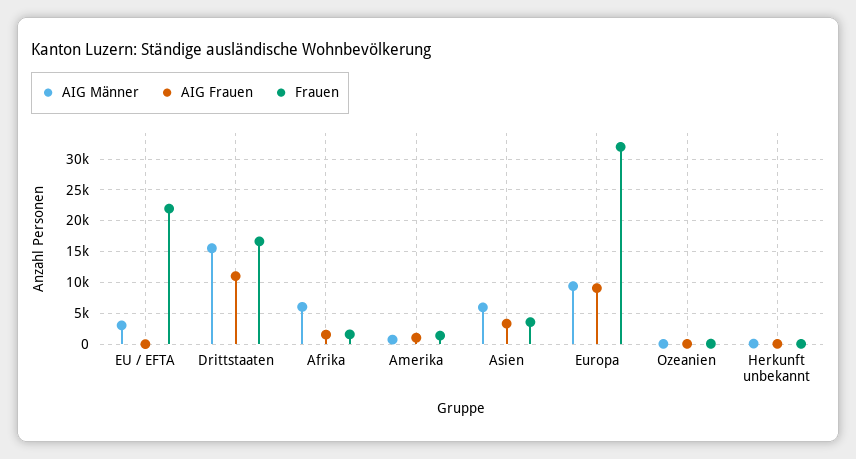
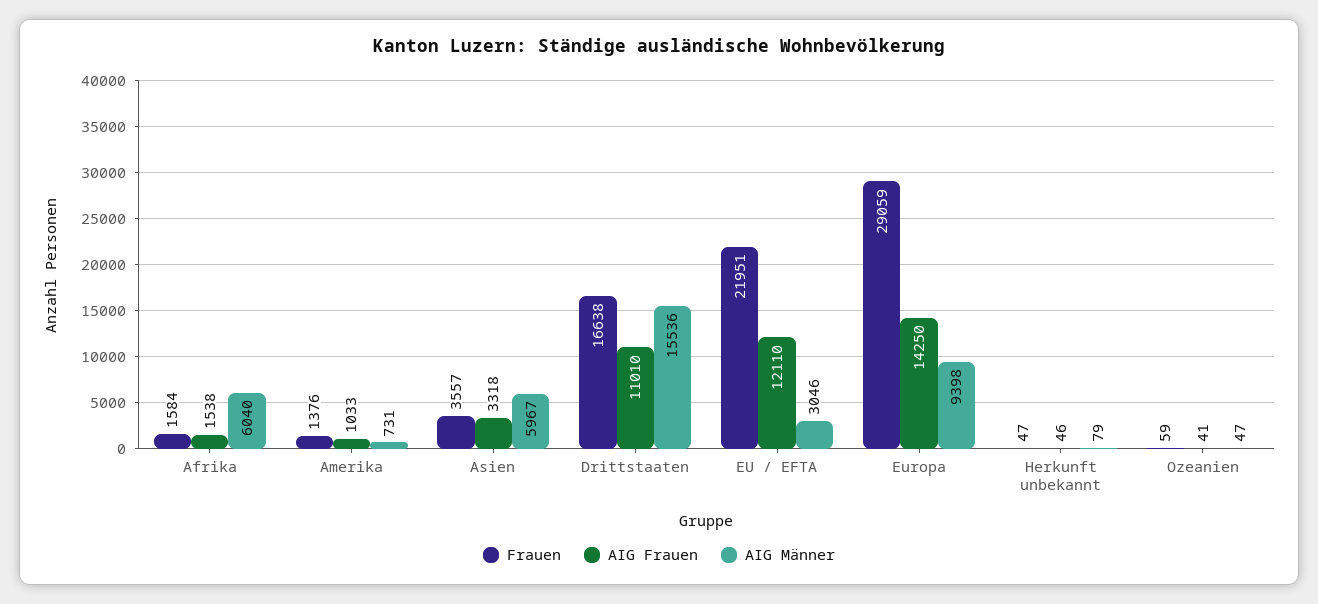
  {
    "AIG Männer": {
      "EU / EFTA": 3046,
      "Drittstaaten": 15536,
      "Afrika": 6040,
      "Amerika": 731,
      "Asien": 5967,
      "Europa": 9398,
      "Ozeanien": 47,
      "Herkunft unbekannt": 79
    },
    "AIG Frauen": {
-     "EU / EFTA": 0,
+     "EU / EFTA": 12110,
      "Drittstaaten": 11010,
      "Afrika": 1538,
      "Amerika": 1033,
      "Asien": 3318,
-     "Europa": 9000,
+     "Europa": 14250,
      "Ozeanien": 41,
      "Herkunft unbekannt": 46
    },
    "Frauen": {
      "EU / EFTA": 21951,
      "Drittstaaten": 16638,
      "Afrika": 1584,
      "Amerika": 1376,
      "Asien": 3557,
-     "Europa": 32000,
+     "Europa": 29059,
      "Ozeanien": 59,
      "Herkunft unbekannt": 47
    }
  }

